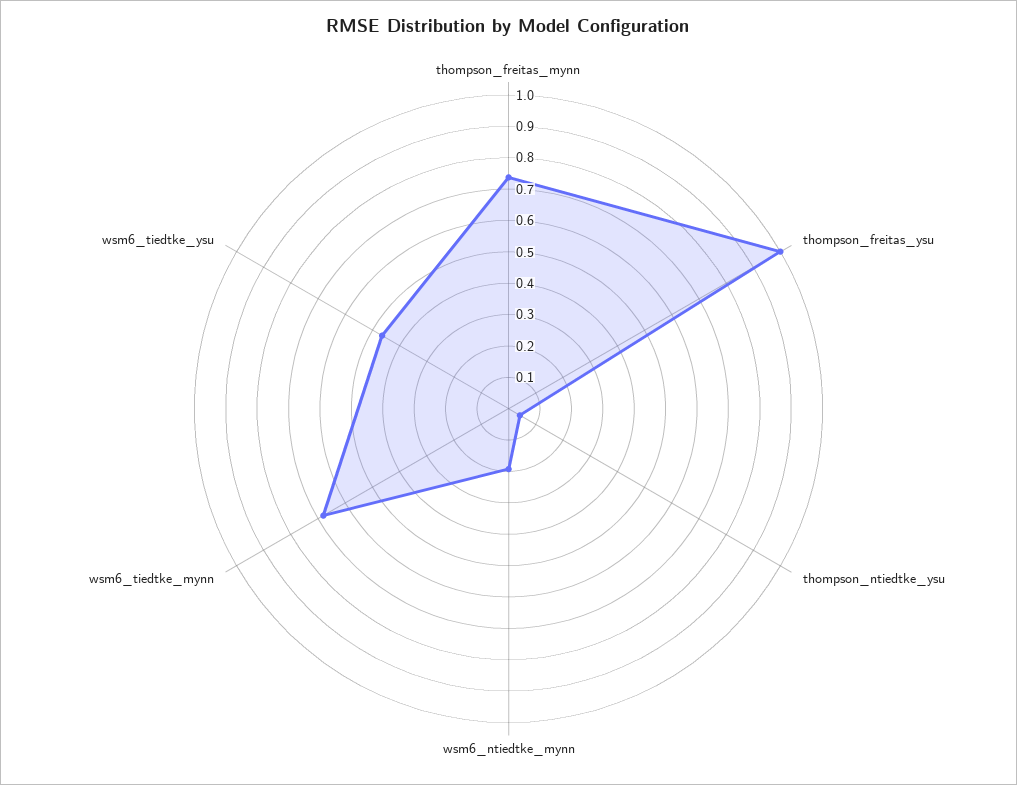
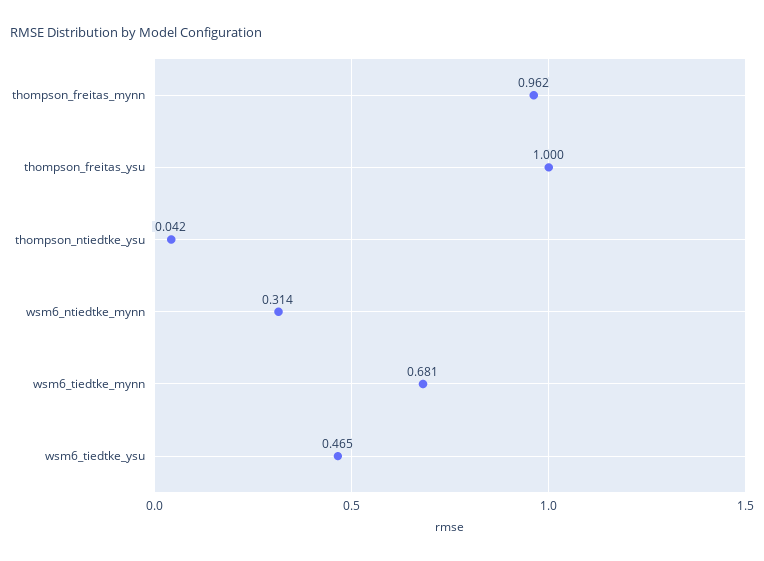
  {
-   "thompson_freitas_mynn": 0.75,
+   "thompson_freitas_mynn": 0.962,
    "thompson_freitas_ysu": 1,
    "thompson_ntiedtke_ysu": 0.042,
-   "wsm6_ntiedtke_mynn": 0.2,
+   "wsm6_ntiedtke_mynn": 0.314,
    "wsm6_tiedtke_mynn": 0.681,
    "wsm6_tiedtke_ysu": 0.465
  }

